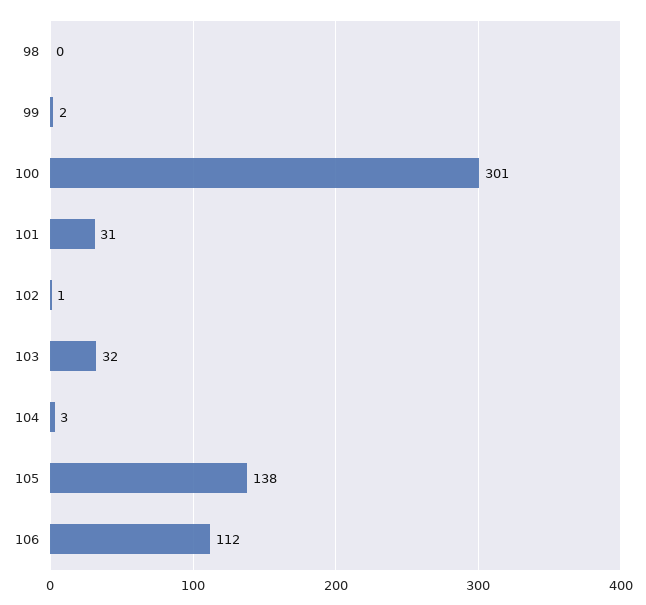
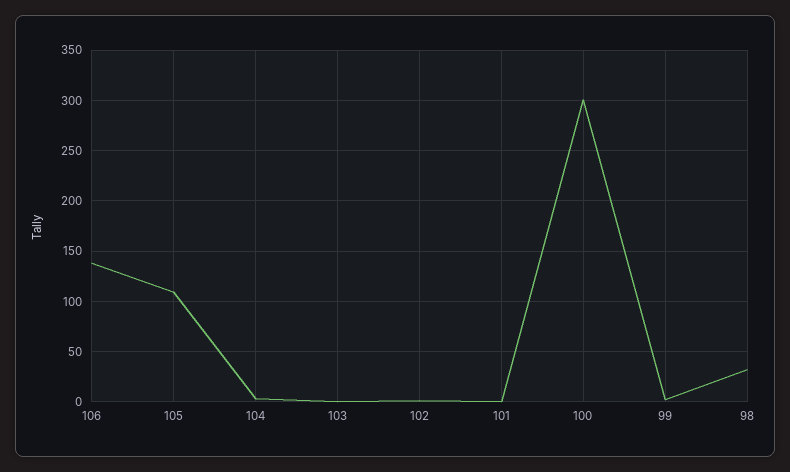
  {
-   "98": 0,
+   "98": 30,
    "99": 2,
    "100": 301,
-   "101": 31,
+   "101": 0,
    "102": 1,
-   "103": 32,
+   "103": 0,
    "104": 3,
-   "105": 138,
+   "105": 110,
-   "106": 112
+   "106": 140
  }

